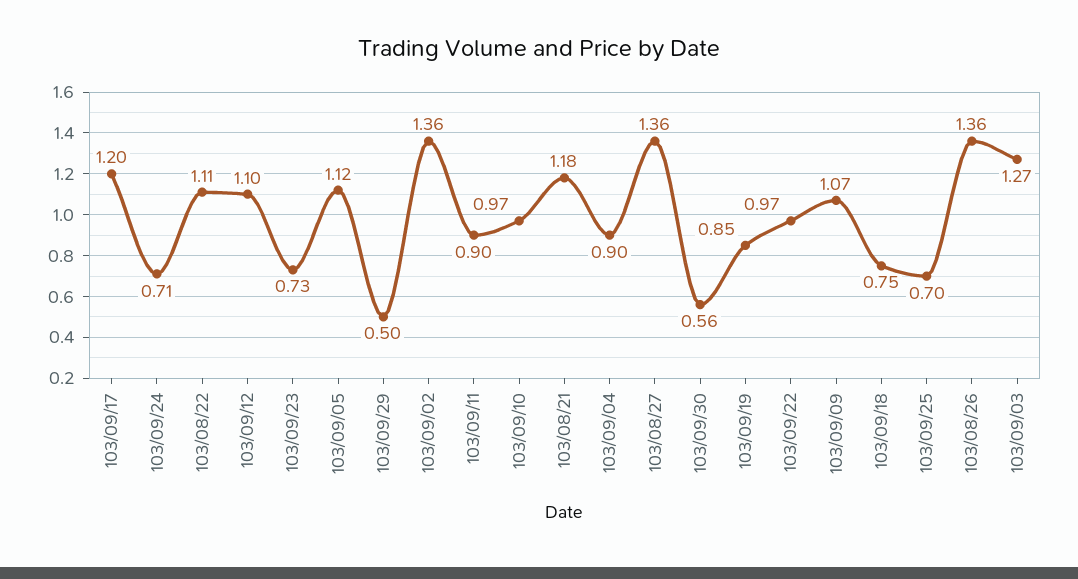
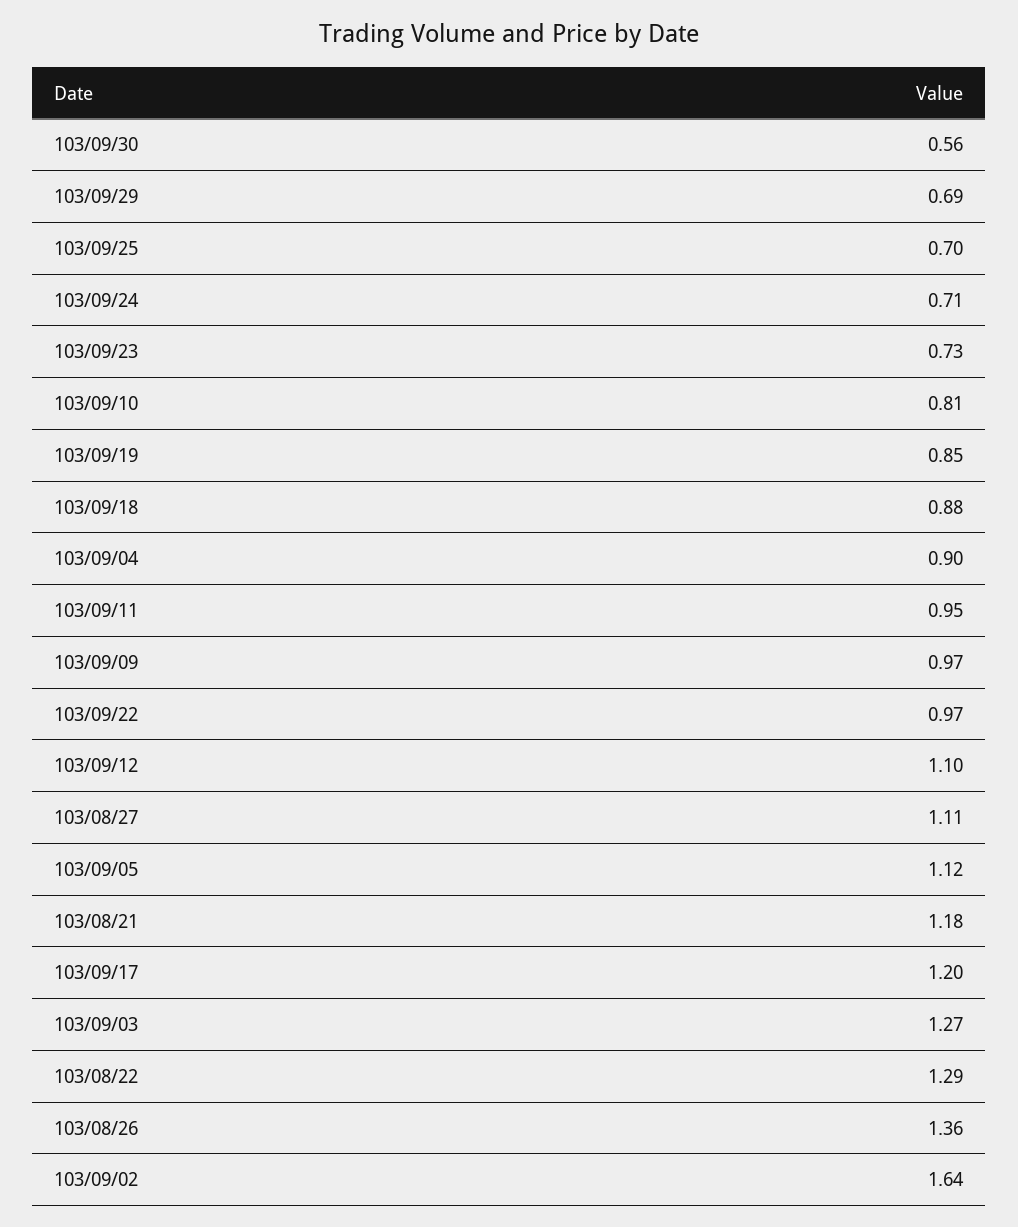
  {
    "103/09/17": 1.2,
    "103/09/24": 0.71,
-   "103/08/22": 1.11,
+   "103/08/22": 1.29,
    "103/09/12": 1.1,
    "103/09/23": 0.73,
    "103/09/05": 1.12,
-   "103/09/29": 0.5,
+   "103/09/29": 0.69,
-   "103/09/02": 1.36,
+   "103/09/02": 1.64,
-   "103/09/11": 0.9,
+   "103/09/11": 0.95,
-   "103/09/10": 0.97,
+   "103/09/10": 0.81,
    "103/08/21": 1.18,
    "103/09/04": 0.9,
-   "103/08/27": 1.36,
+   "103/08/27": 1.11,
    "103/09/30": 0.56,
    "103/09/19": 0.85,
    "103/09/22": 0.97,
-   "103/09/09": 1.07,
+   "103/09/09": 0.97,
-   "103/09/18": 0.75,
+   "103/09/18": 0.88,
    "103/09/25": 0.7,
    "103/08/26": 1.36,
    "103/09/03": 1.27
  }

